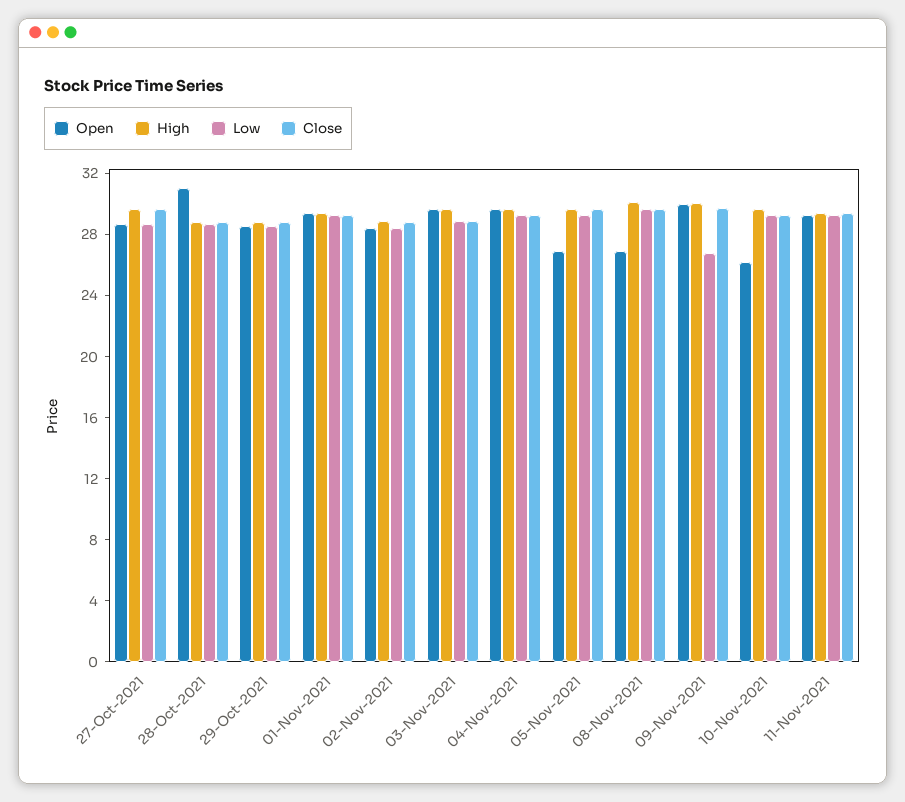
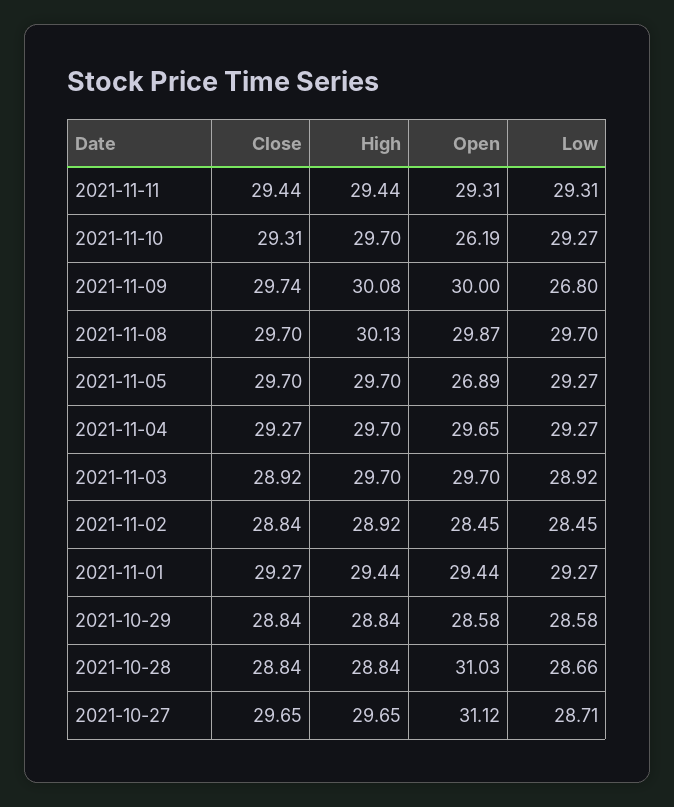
  {
    "Open": {
-     "27-Oct-2021": 29,
+     "27-Oct-2021": 31.12,
      "28-Oct-2021": 31.03,
      "29-Oct-2021": 28.58,
      "01-Nov-2021": 29.44,
      "02-Nov-2021": 28.45,
      "03-Nov-2021": 29.7,
      "04-Nov-2021": 29.65,
      "05-Nov-2021": 26.89,
-     "08-Nov-2021": 27,
+     "08-Nov-2021": 29.87,
      "09-Nov-2021": 30,
      "10-Nov-2021": 26.19,
      "11-Nov-2021": 29.31
    },
    "High": {
      "27-Oct-2021": 29.65,
      "28-Oct-2021": 28.84,
      "29-Oct-2021": 28.84,
      "01-Nov-2021": 29.44,
      "02-Nov-2021": 28.92,
      "03-Nov-2021": 29.7,
      "04-Nov-2021": 29.7,
      "05-Nov-2021": 29.7,
      "08-Nov-2021": 30.13,
      "09-Nov-2021": 30.08,
      "10-Nov-2021": 29.7,
      "11-Nov-2021": 29.44
    },
    "Low": {
      "27-Oct-2021": 28.71,
      "28-Oct-2021": 28.66,
      "29-Oct-2021": 28.58,
      "01-Nov-2021": 29.27,
      "02-Nov-2021": 28.45,
      "03-Nov-2021": 28.92,
      "04-Nov-2021": 29.27,
      "05-Nov-2021": 29.27,
      "08-Nov-2021": 29.7,
      "09-Nov-2021": 26.8,
      "10-Nov-2021": 29.27,
      "11-Nov-2021": 29.31
    },
    "Close": {
      "27-Oct-2021": 29.65,
      "28-Oct-2021": 28.84,
      "29-Oct-2021": 28.84,
      "01-Nov-2021": 29.27,
      "02-Nov-2021": 28.84,
      "03-Nov-2021": 28.92,
      "04-Nov-2021": 29.27,
      "05-Nov-2021": 29.7,
      "08-Nov-2021": 29.7,
      "09-Nov-2021": 29.74,
      "10-Nov-2021": 29.31,
      "11-Nov-2021": 29.44
    }
  }

